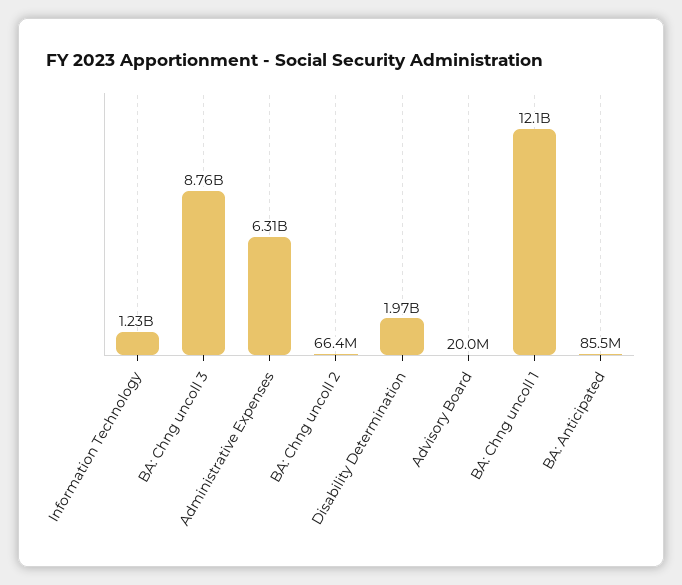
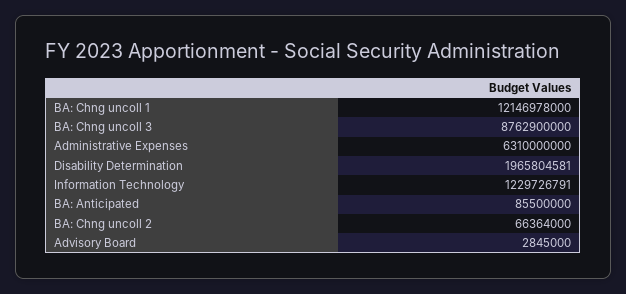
  {
    "Information Technology": 1229726791,
    "BA: Chng uncoll 3": 8762900000,
    "Administrative Expenses": 6310000000,
    "BA: Chng uncoll 2": 66364000,
    "Disability Determination": 1965804581,
-   "Advisory Board": 20000000,
+   "Advisory Board": 2845000,
    "BA: Chng uncoll 1": 12146978000,
    "BA: Anticipated": 85500000
  }

